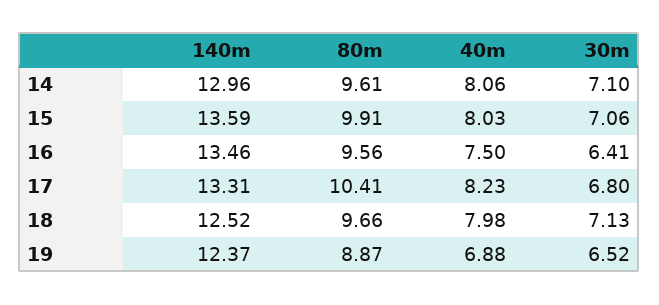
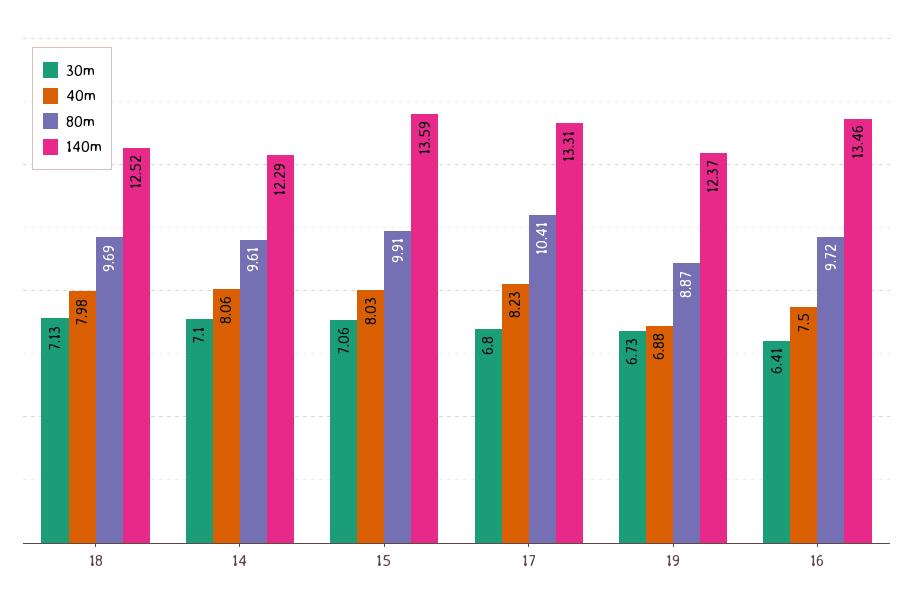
  {
    "140m": {
-     "14": 12.96,
+     "14": 12.29,
      "15": 13.59,
      "16": 13.46,
      "17": 13.31,
      "18": 12.52,
      "19": 12.37
    },
    "80m": {
      "14": 9.61,
      "15": 9.91,
-     "16": 9.56,
+     "16": 9.72,
      "17": 10.41,
-     "18": 9.66,
+     "18": 9.69,
      "19": 8.87
    },
    "40m": {
      "14": 8.06,
      "15": 8.03,
      "16": 7.5,
      "17": 8.23,
      "18": 7.98,
      "19": 6.88
    },
    "30m": {
      "14": 7.1,
      "15": 7.06,
      "16": 6.41,
      "17": 6.8,
      "18": 7.13,
-     "19": 6.52
+     "19": 6.73
    }
  }

